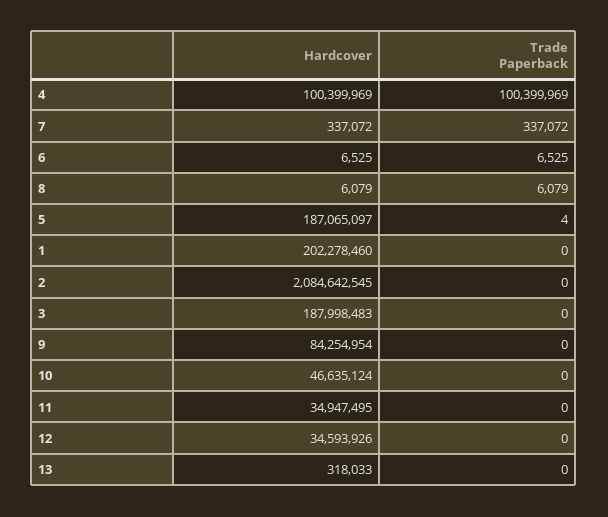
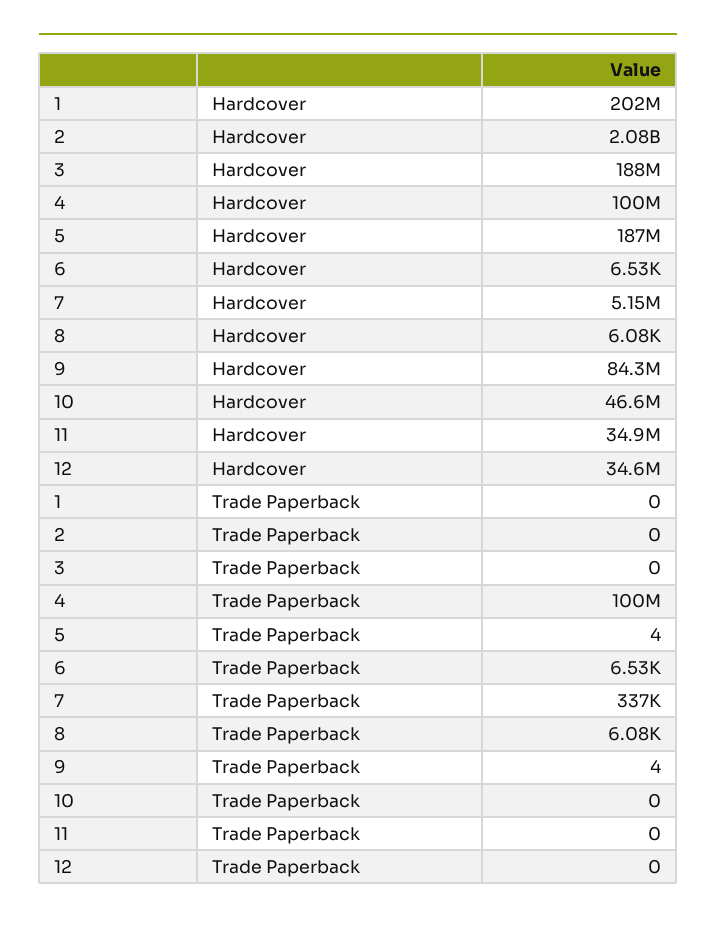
  {
    "Hardcover": {
      "4": 100399969,
-     "7": 337072,
+     "7": 5150000,
      "6": 6525,
      "8": 6079,
      "5": 187065097,
      "1": 202278460,
      "2": 2084642545,
      "3": 187998483,
      "9": 84254954,
      "10": 46635124,
      "11": 34947495,
-     "12": 34593926,
+     "12": 34593926
-     "13": 318033
    },
    "Trade Paperback": {
      "4": 100399969,
      "7": 337072,
      "6": 6525,
      "8": 6079,
      "5": 4,
      "1": 0,
      "2": 0,
      "3": 0,
-     "9": 0,
+     "9": 4,
      "10": 0,
      "11": 0,
-     "12": 0,
+     "12": 0
-     "13": 0
    }
  }

